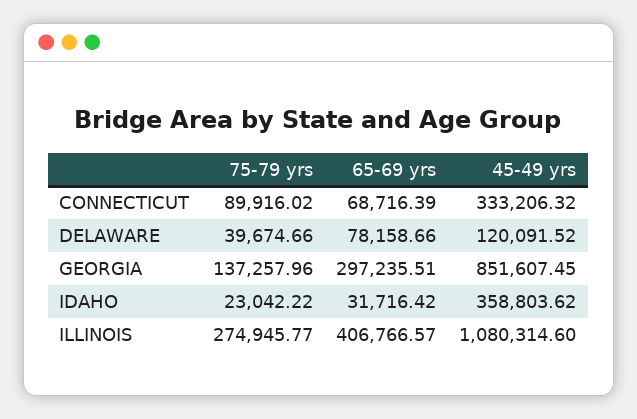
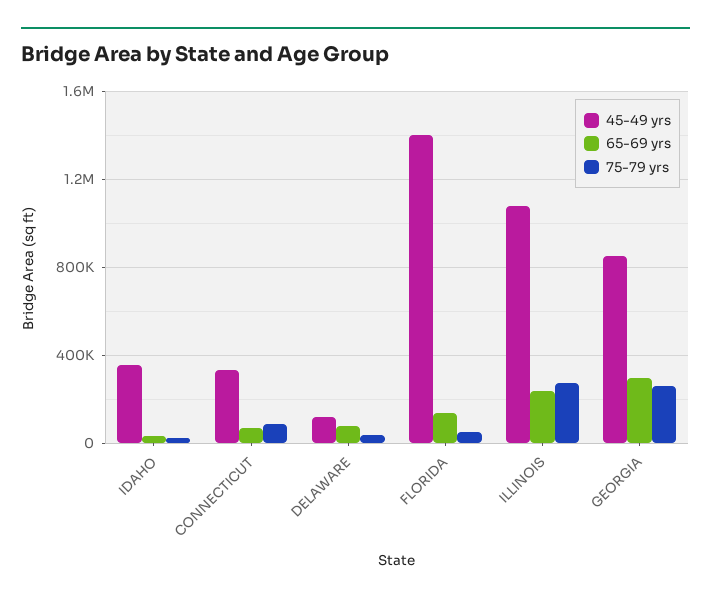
  {
    "75-79 yrs": {
      "CONNECTICUT": 89916.02,
      "DELAWARE": 39674.66,
-     "GEORGIA": 137257.96,
+     "GEORGIA": 250000,
      "IDAHO": 23042.22,
-     "ILLINOIS": 274945.77
+     "ILLINOIS": 274945.77,
+     "FLORIDA": 50000
    },
    "65-69 yrs": {
      "CONNECTICUT": 68716.39,
      "DELAWARE": 78158.66,
      "GEORGIA": 297235.51,
      "IDAHO": 31716.42,
-     "ILLINOIS": 406766.57
+     "ILLINOIS": 250000,
+     "FLORIDA": 150000
    },
    "45-49 yrs": {
      "CONNECTICUT": 333206.32,
      "DELAWARE": 120091.52,
      "GEORGIA": 851607.45,
      "IDAHO": 358803.62,
-     "ILLINOIS": 1080314.6
+     "ILLINOIS": 1080314.6,
+     "FLORIDA": 1400000
    }
  }

